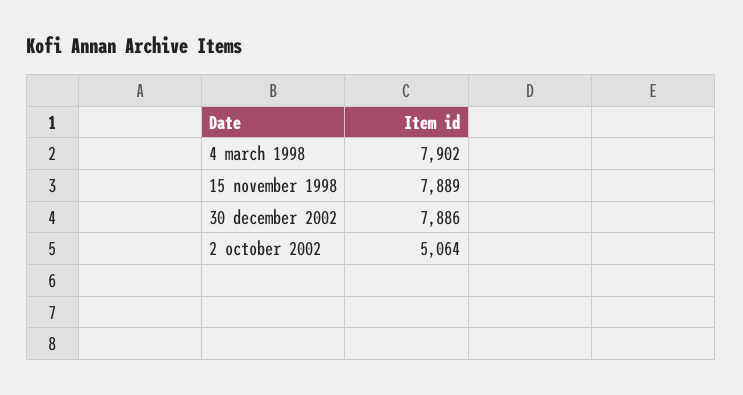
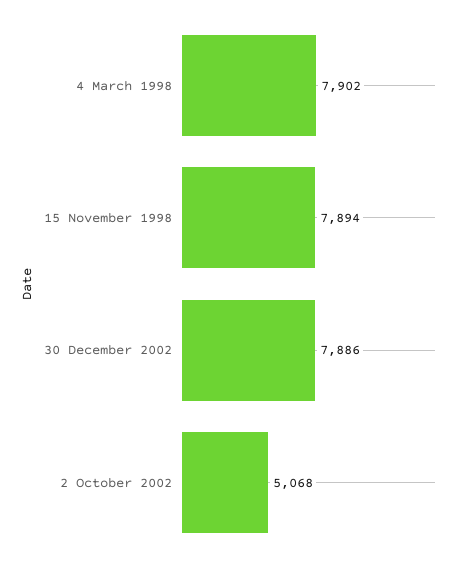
  {
    "4 march 1998": 7902,
-   "15 november 1998": 7889,
+   "15 november 1998": 7894,
    "30 december 2002": 7886,
-   "2 october 2002": 5064
+   "2 october 2002": 5068
  }

